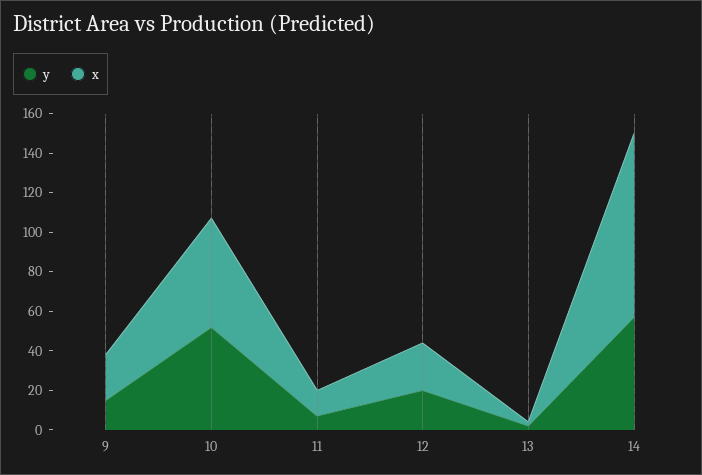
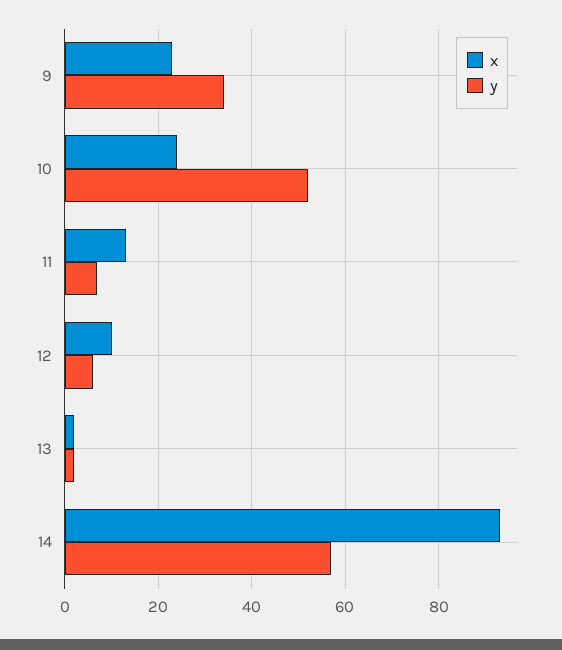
  {
    "y": {
-     "9": 15,
+     "9": 35,
      "10": 50,
      "11": 5,
-     "12": 20,
+     "12": 5,
      "13": 0,
      "14": 55
    },
    "x": {
      "9": 25,
-     "10": 55,
+     "10": 25,
      "11": 15,
-     "12": 25,
+     "12": 10,
      "13": 0,
      "14": 95
    }
  }

